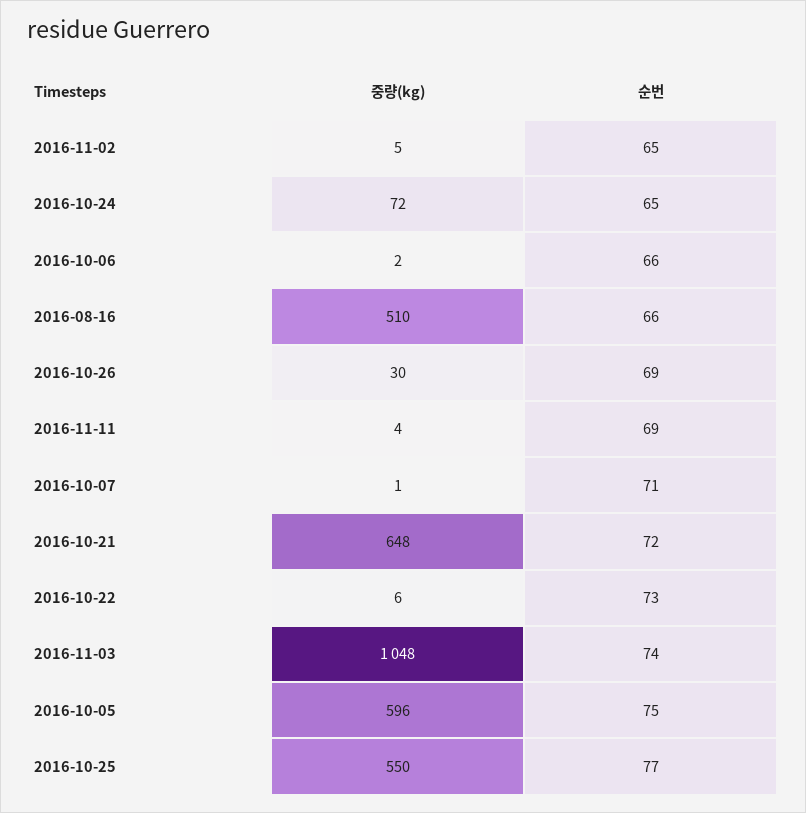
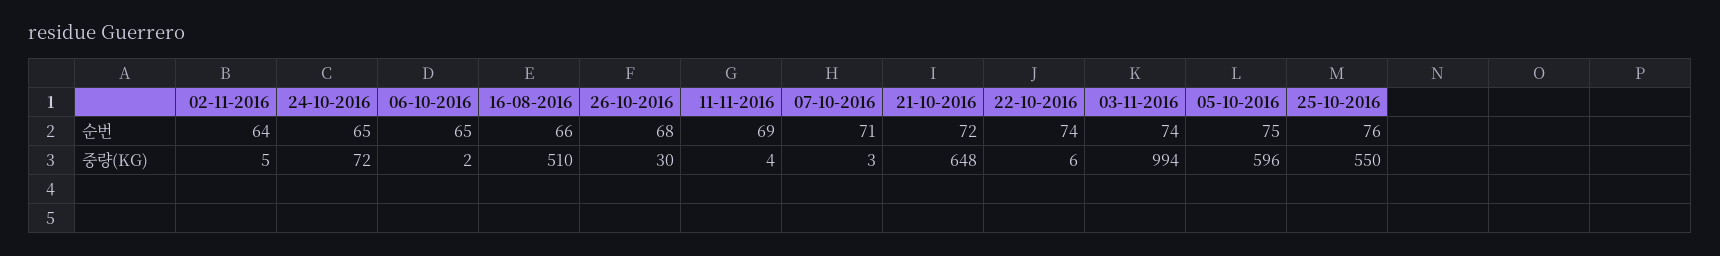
  {
    "중량(kg)": {
      "2016-11-02": 5,
      "2016-10-24": 72,
      "2016-10-06": 2,
      "2016-08-16": 510,
      "2016-10-26": 30,
      "2016-11-11": 4,
-     "2016-10-07": 1,
+     "2016-10-07": 3,
      "2016-10-21": 648,
      "2016-10-22": 6,
-     "2016-11-03": 1048,
+     "2016-11-03": 994,
      "2016-10-05": 596,
      "2016-10-25": 550
    },
    "순번": {
-     "2016-11-02": 65,
+     "2016-11-02": 64,
      "2016-10-24": 65,
-     "2016-10-06": 66,
+     "2016-10-06": 65,
      "2016-08-16": 66,
-     "2016-10-26": 69,
+     "2016-10-26": 68,
      "2016-11-11": 69,
      "2016-10-07": 71,
      "2016-10-21": 72,
-     "2016-10-22": 73,
+     "2016-10-22": 74,
      "2016-11-03": 74,
      "2016-10-05": 75,
-     "2016-10-25": 77
+     "2016-10-25": 76
    }
  }

